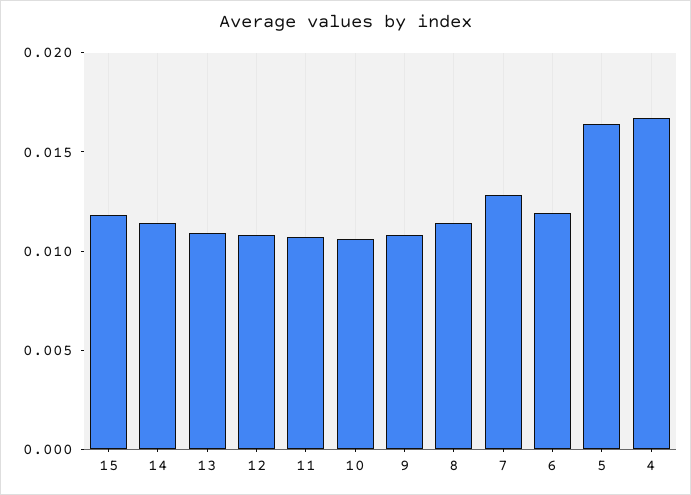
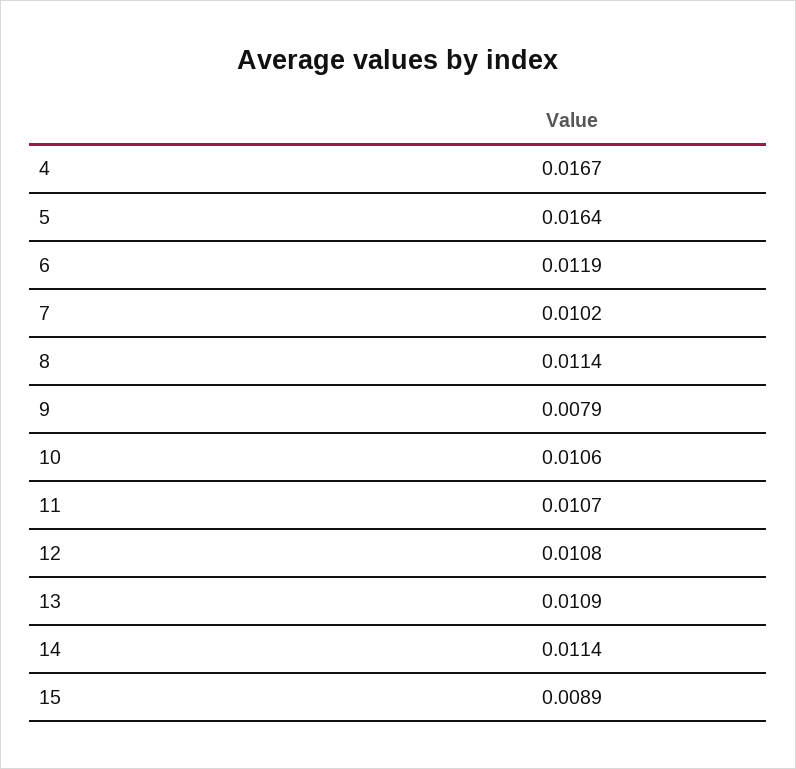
  {
-   "15": 0.012,
+   "15": 0.0089,
    "14": 0.0114,
    "13": 0.0109,
    "12": 0.0108,
    "11": 0.0107,
    "10": 0.0106,
-   "9": 0.011,
+   "9": 0.0079,
    "8": 0.0114,
-   "7": 0.013,
+   "7": 0.0102,
    "6": 0.0119,
    "5": 0.0164,
    "4": 0.0167
  }

